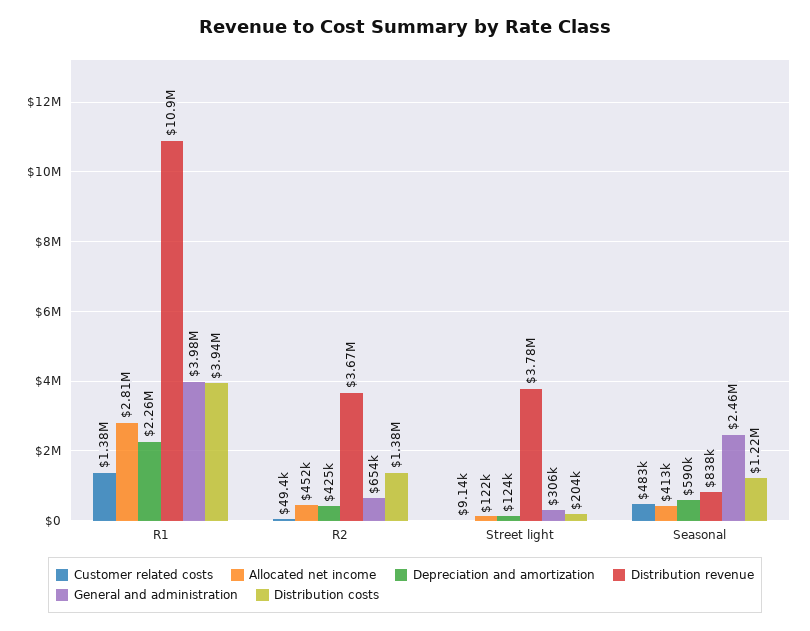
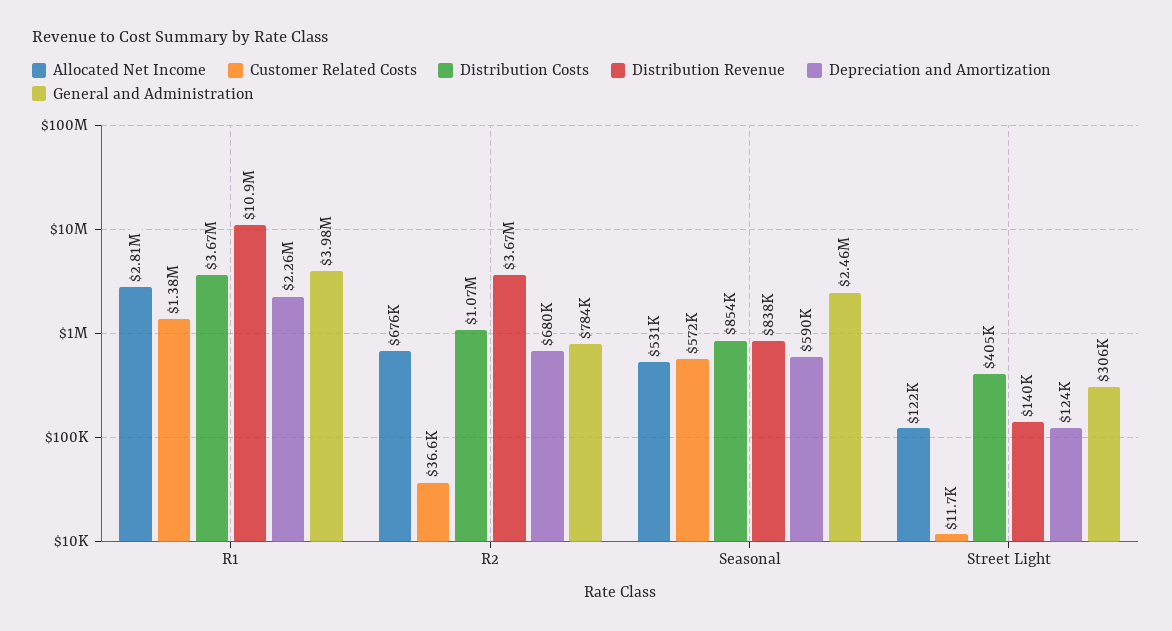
  {
    "Customer related costs": {
      "R1": 1380000,
-     "R2": 49400,
+     "R2": 36600,
-     "Street light": 9140,
+     "Street light": 11700,
-     "Seasonal": 483000
+     "Seasonal": 572000
    },
    "Allocated net income": {
      "R1": 2810000,
-     "R2": 452000,
+     "R2": 676000,
      "Street light": 122000,
-     "Seasonal": 413000
+     "Seasonal": 531000
    },
    "Depreciation and amortization": {
      "R1": 2260000,
-     "R2": 425000,
+     "R2": 680000,
      "Street light": 124000,
      "Seasonal": 590000
    },
    "Distribution revenue": {
      "R1": 10900000,
      "R2": 3670000,
-     "Street light": 3780000,
+     "Street light": 140000,
      "Seasonal": 838000
    },
    "General and administration": {
      "R1": 3980000,
-     "R2": 654000,
+     "R2": 784000,
      "Street light": 306000,
      "Seasonal": 2460000
    },
    "Distribution costs": {
-     "R1": 3940000,
+     "R1": 3670000,
-     "R2": 1380000,
+     "R2": 1070000,
-     "Street light": 204000,
+     "Street light": 405000,
-     "Seasonal": 1220000
+     "Seasonal": 854000
    }
  }

